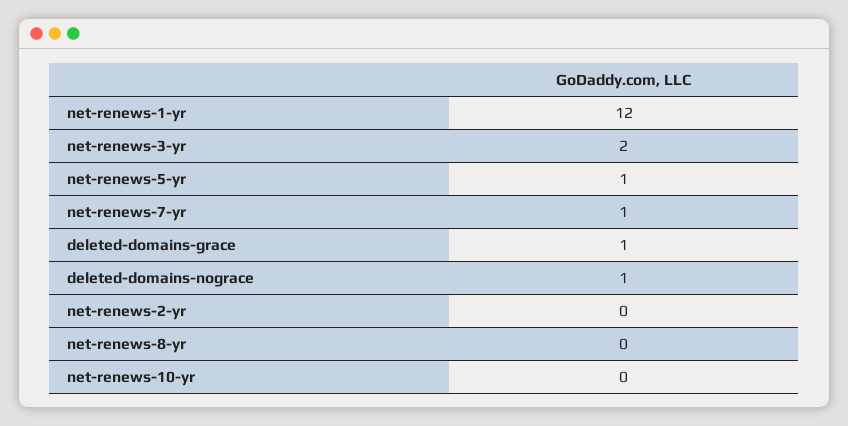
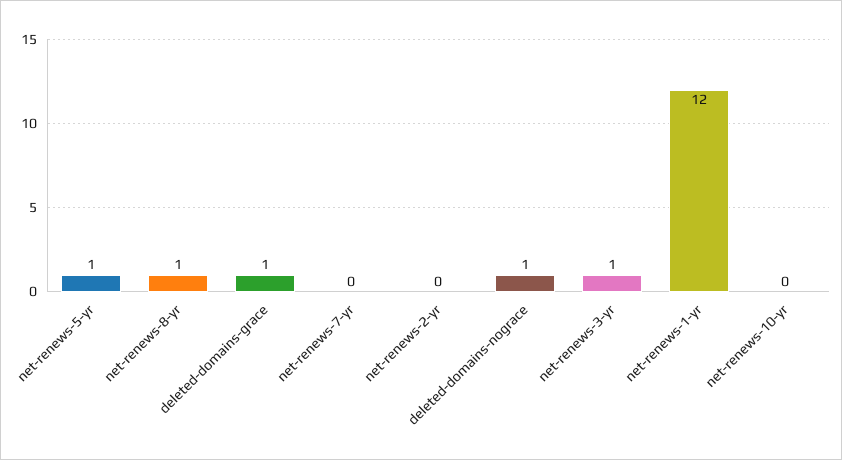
  {
    "net-renews-1-yr": 12,
-   "net-renews-3-yr": 2,
+   "net-renews-3-yr": 1,
    "net-renews-5-yr": 1,
-   "net-renews-7-yr": 1,
+   "net-renews-7-yr": 0,
    "deleted-domains-grace": 1,
    "deleted-domains-nograce": 1,
    "net-renews-2-yr": 0,
-   "net-renews-8-yr": 0,
+   "net-renews-8-yr": 1,
    "net-renews-10-yr": 0
  }

